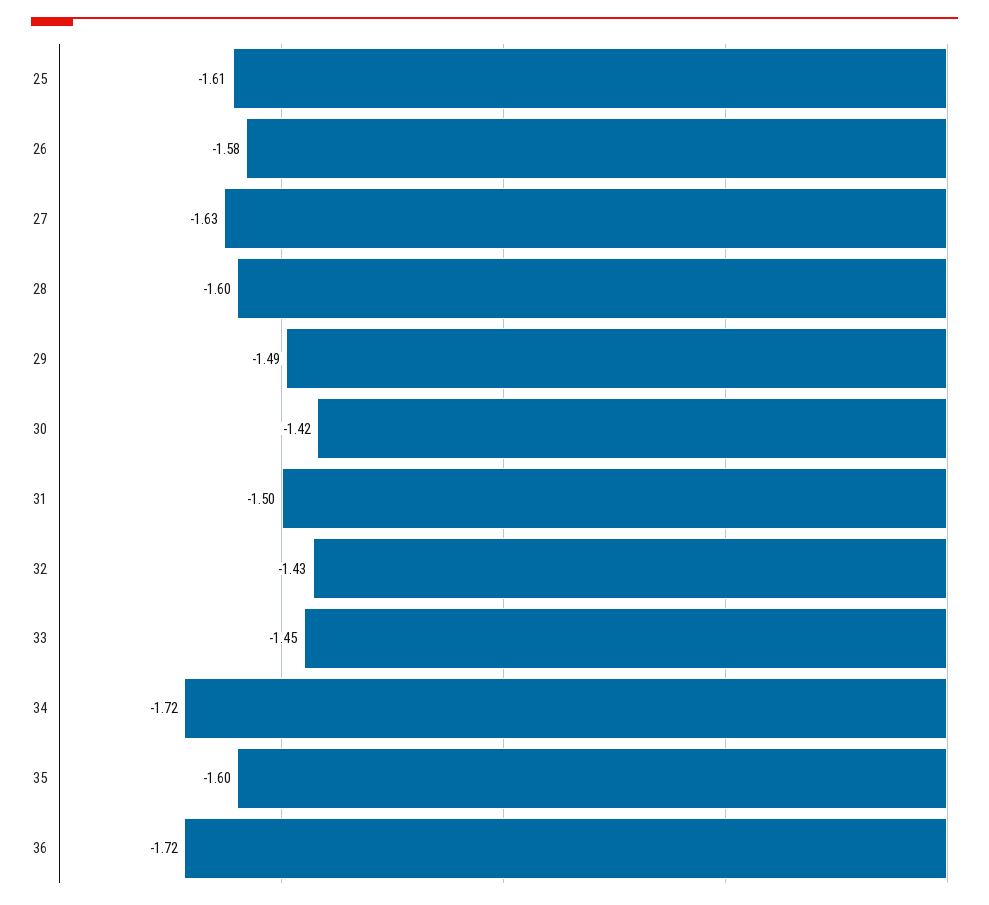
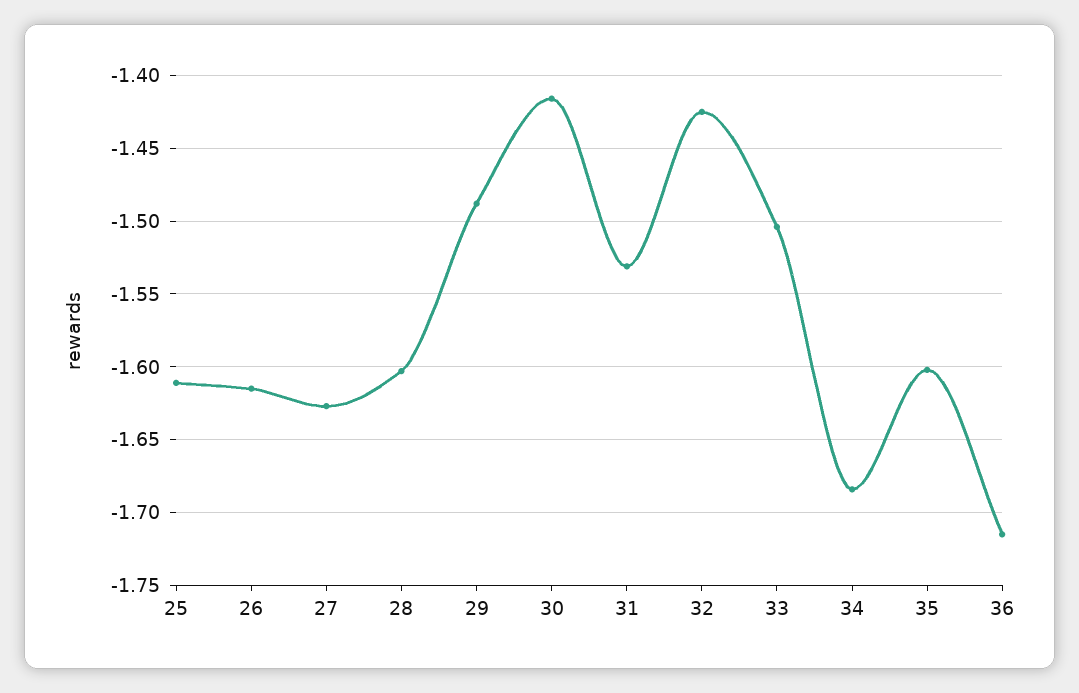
  {
    "25": -1.61,
-   "26": -1.58,
+   "26": -1.615,
    "27": -1.63,
    "28": -1.6,
    "29": -1.49,
    "30": -1.42,
-   "31": -1.5,
+   "31": -1.53,
    "32": -1.43,
-   "33": -1.45,
+   "33": -1.505,
-   "34": -1.72,
+   "34": -1.685,
    "35": -1.6,
    "36": -1.72
  }

